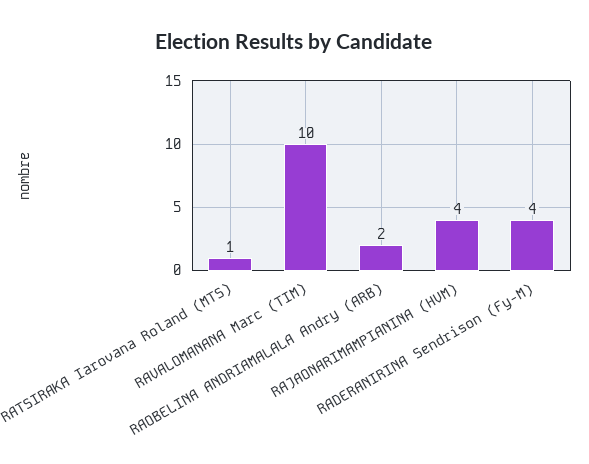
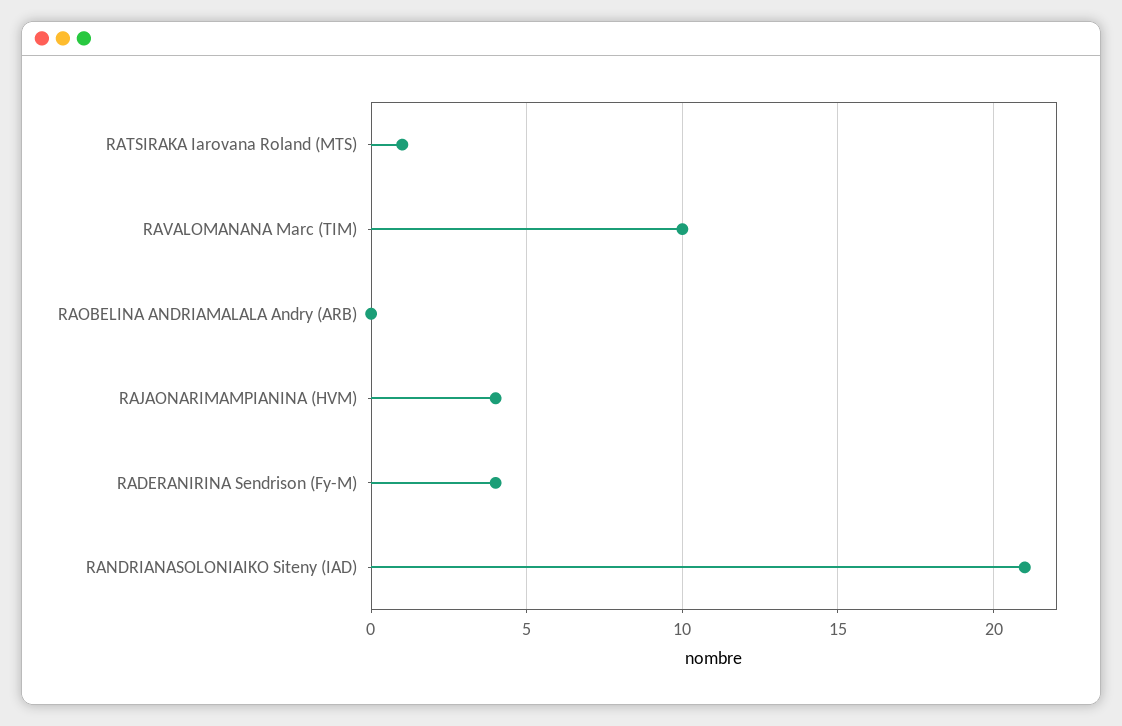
  {
    "RATSIRAKA Iarovana Roland (MTS)": 1,
    "RAVALOMANANA Marc (TIM)": 10,
-   "RAOBELINA ANDRIAMALALA Andry (ARB)": 2,
+   "RAOBELINA ANDRIAMALALA Andry (ARB)": 0,
    "RAJAONARIMAMPIANINA (HVM)": 4,
-   "RADERANIRINA Sendrison (Fy-M)": 4
+   "RADERANIRINA Sendrison (Fy-M)": 4,
+   "RANDRIANASOLONIAIKO Siteny (IAD)": 21
  }

